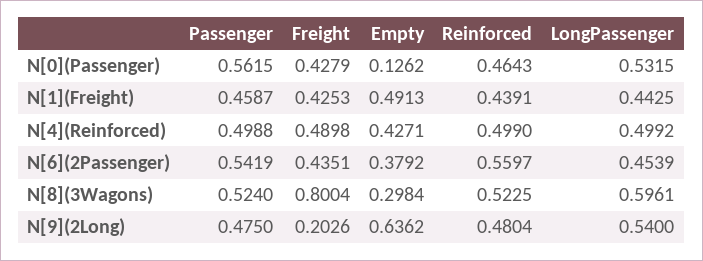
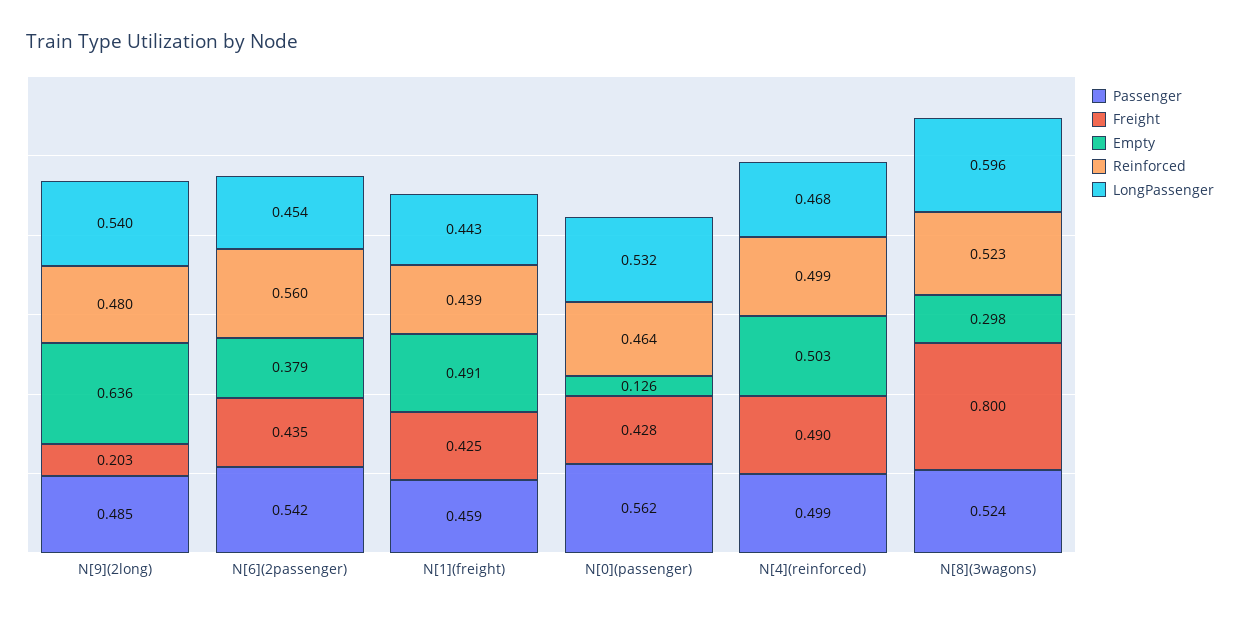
  {
    "Passenger": {
      "N[0](Passenger)": 0.5615,
      "N[1](Freight)": 0.4587,
      "N[4](Reinforced)": 0.4988,
      "N[6](2Passenger)": 0.5419,
      "N[8](3Wagons)": 0.524,
-     "N[9](2Long)": 0.475
+     "N[9](2Long)": 0.485
    },
    "Freight": {
      "N[0](Passenger)": 0.4279,
      "N[1](Freight)": 0.4253,
      "N[4](Reinforced)": 0.4898,
      "N[6](2Passenger)": 0.4351,
      "N[8](3Wagons)": 0.8004,
      "N[9](2Long)": 0.2026
    },
    "Empty": {
      "N[0](Passenger)": 0.1262,
      "N[1](Freight)": 0.4913,
-     "N[4](Reinforced)": 0.4271,
+     "N[4](Reinforced)": 0.503,
      "N[6](2Passenger)": 0.3792,
      "N[8](3Wagons)": 0.2984,
      "N[9](2Long)": 0.6362
    },
    "Reinforced": {
      "N[0](Passenger)": 0.4643,
      "N[1](Freight)": 0.4391,
      "N[4](Reinforced)": 0.499,
      "N[6](2Passenger)": 0.5597,
      "N[8](3Wagons)": 0.5225,
      "N[9](2Long)": 0.4804
    },
    "LongPassenger": {
      "N[0](Passenger)": 0.5315,
      "N[1](Freight)": 0.4425,
-     "N[4](Reinforced)": 0.4992,
+     "N[4](Reinforced)": 0.468,
      "N[6](2Passenger)": 0.4539,
      "N[8](3Wagons)": 0.5961,
      "N[9](2Long)": 0.54
    }
  }

